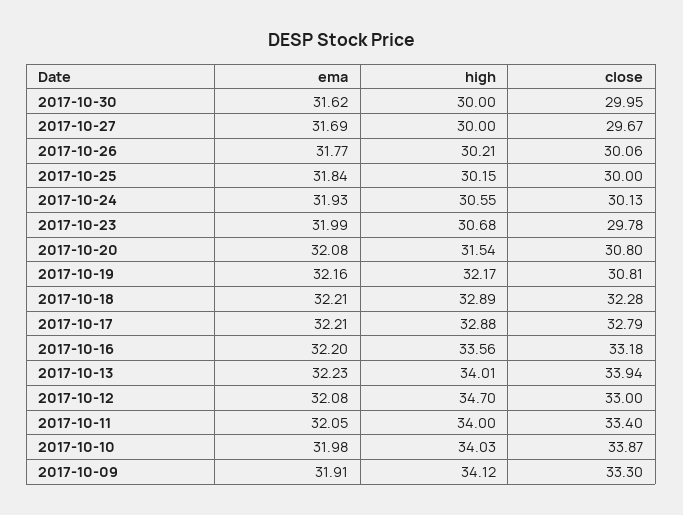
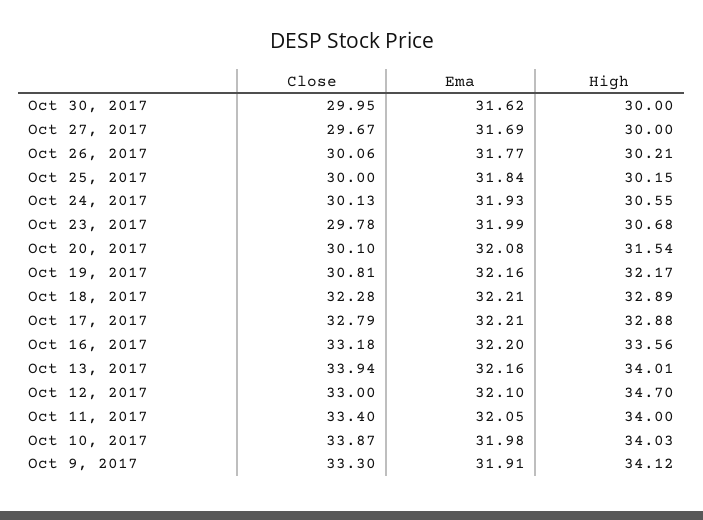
  {
    "ema": {
      "2017-10-30": 31.62,
      "2017-10-27": 31.69,
      "2017-10-26": 31.77,
      "2017-10-25": 31.84,
      "2017-10-24": 31.93,
      "2017-10-23": 31.99,
      "2017-10-20": 32.08,
      "2017-10-19": 32.16,
      "2017-10-18": 32.21,
      "2017-10-17": 32.21,
      "2017-10-16": 32.2,
-     "2017-10-13": 32.23,
+     "2017-10-13": 32.16,
-     "2017-10-12": 32.08,
+     "2017-10-12": 32.1,
      "2017-10-11": 32.05,
      "2017-10-10": 31.98,
      "2017-10-09": 31.91
    },
    "high": {
      "2017-10-30": 30,
      "2017-10-27": 30,
      "2017-10-26": 30.21,
      "2017-10-25": 30.15,
      "2017-10-24": 30.55,
      "2017-10-23": 30.68,
      "2017-10-20": 31.54,
      "2017-10-19": 32.17,
      "2017-10-18": 32.89,
      "2017-10-17": 32.88,
      "2017-10-16": 33.56,
      "2017-10-13": 34.01,
      "2017-10-12": 34.7,
      "2017-10-11": 34,
      "2017-10-10": 34.03,
      "2017-10-09": 34.12
    },
    "close": {
      "2017-10-30": 29.95,
      "2017-10-27": 29.67,
      "2017-10-26": 30.06,
      "2017-10-25": 30,
      "2017-10-24": 30.13,
      "2017-10-23": 29.78,
-     "2017-10-20": 30.8,
+     "2017-10-20": 30.1,
      "2017-10-19": 30.81,
      "2017-10-18": 32.28,
      "2017-10-17": 32.79,
      "2017-10-16": 33.18,
      "2017-10-13": 33.94,
      "2017-10-12": 33,
      "2017-10-11": 33.4,
      "2017-10-10": 33.87,
      "2017-10-09": 33.3
    }
  }

